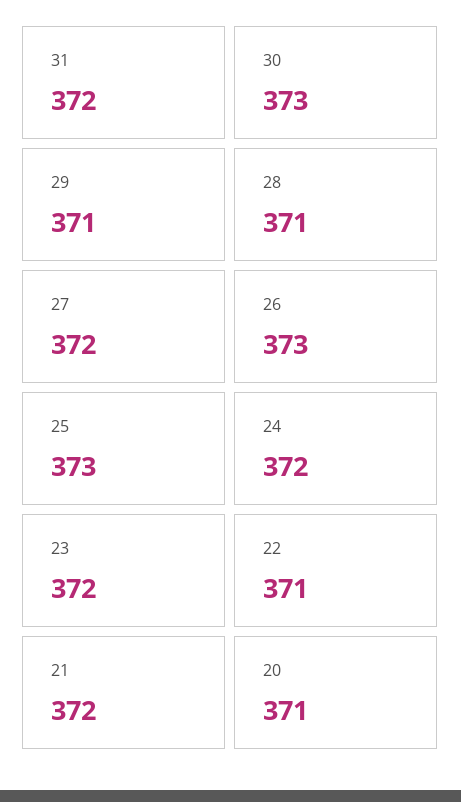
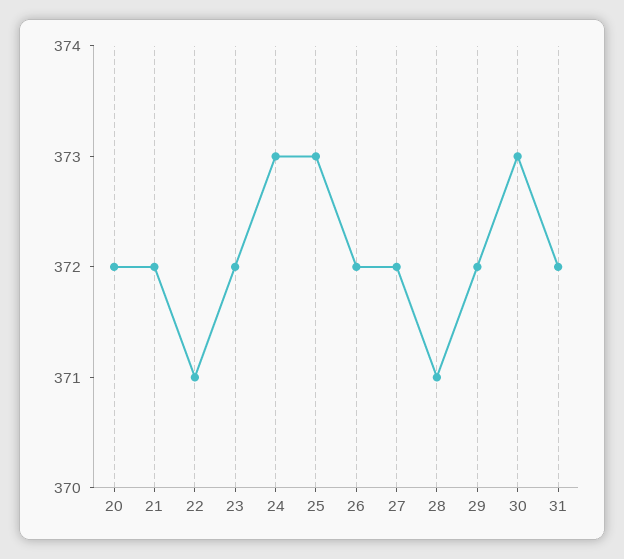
  {
    "31": 372,
    "30": 373,
-   "29": 371,
+   "29": 372,
    "28": 371,
    "27": 372,
-   "26": 373,
+   "26": 372,
    "25": 373,
-   "24": 372,
+   "24": 373,
    "23": 372,
    "22": 371,
    "21": 372,
-   "20": 371
+   "20": 372
  }

